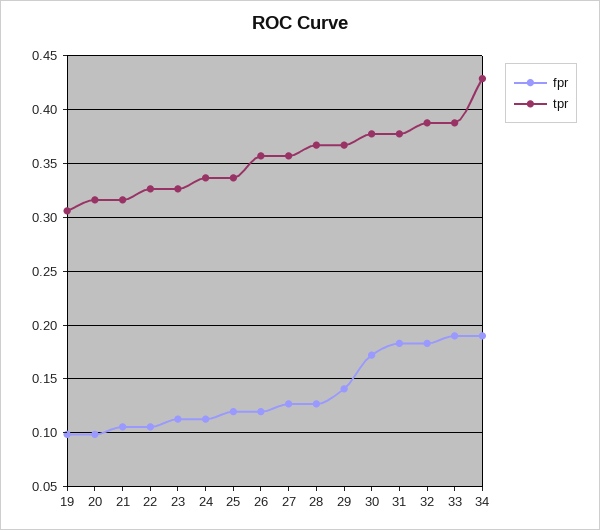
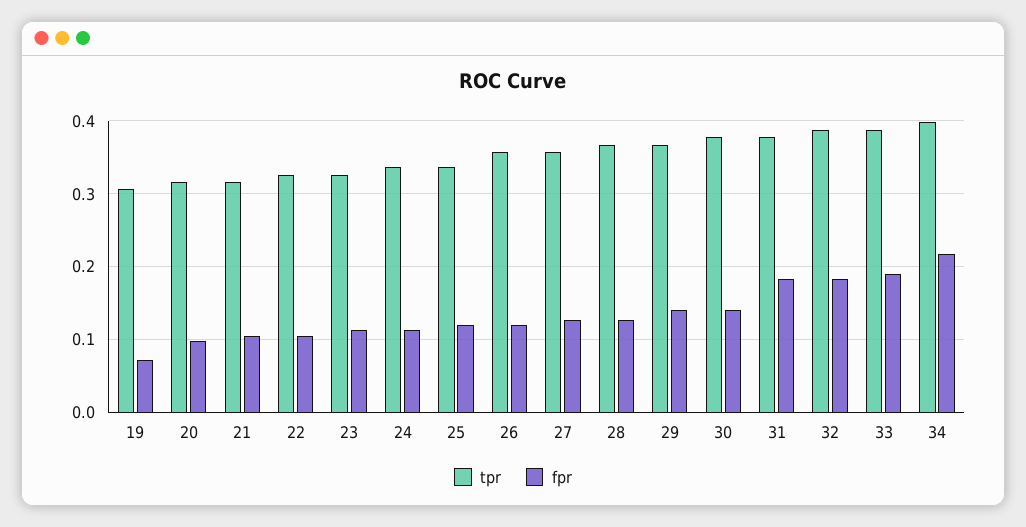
  {
    "fpr": {
-     "19": 0.1,
+     "19": 0.07,
      "20": 0.1,
      "21": 0.11,
      "22": 0.11,
      "23": 0.11,
      "24": 0.11,
      "25": 0.12,
      "26": 0.12,
      "27": 0.13,
      "28": 0.13,
      "29": 0.14,
-     "30": 0.17,
+     "30": 0.14,
      "31": 0.18,
      "32": 0.18,
      "33": 0.19,
-     "34": 0.19
+     "34": 0.22
    },
    "tpr": {
      "19": 0.31,
      "20": 0.32,
      "21": 0.32,
      "22": 0.33,
      "23": 0.33,
      "24": 0.34,
      "25": 0.34,
      "26": 0.36,
      "27": 0.36,
      "28": 0.37,
      "29": 0.37,
      "30": 0.38,
      "31": 0.38,
      "32": 0.39,
      "33": 0.39,
-     "34": 0.43
+     "34": 0.4
    }
  }

